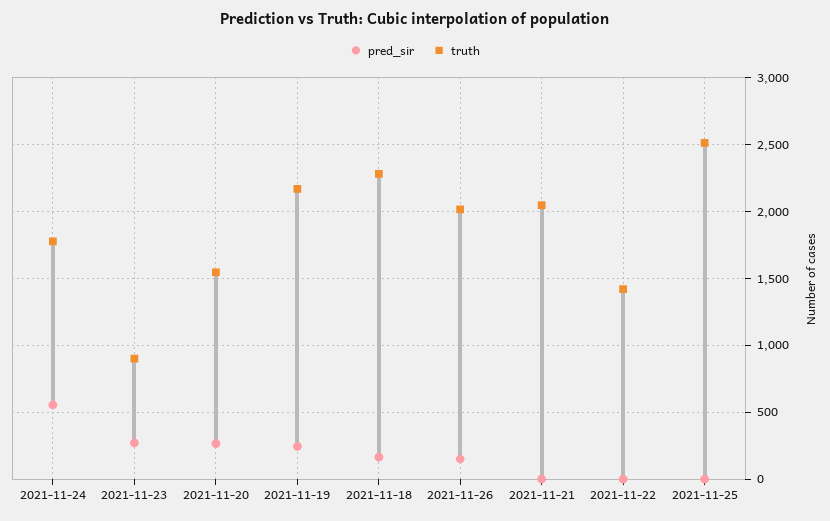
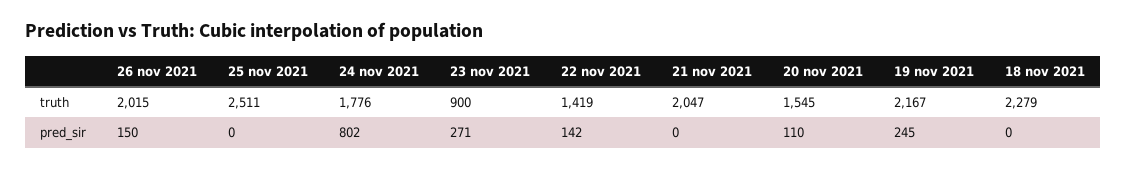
  {
    "pred_sir": {
-     "2021-11-24": 550,
+     "2021-11-24": 802,
      "2021-11-23": 271,
-     "2021-11-20": 250,
+     "2021-11-20": 110,
      "2021-11-19": 245,
-     "2021-11-18": 150,
+     "2021-11-18": 0,
      "2021-11-26": 150,
      "2021-11-21": 0,
-     "2021-11-22": 0,
+     "2021-11-22": 142,
      "2021-11-25": 0
    },
    "truth": {
      "2021-11-24": 1776,
      "2021-11-23": 900,
      "2021-11-20": 1545,
      "2021-11-19": 2167,
      "2021-11-18": 2279,
      "2021-11-26": 2015,
      "2021-11-21": 2047,
      "2021-11-22": 1419,
      "2021-11-25": 2511
    }
  }

